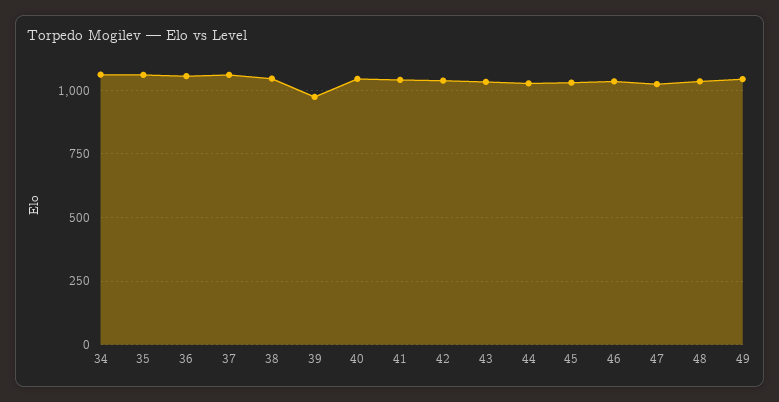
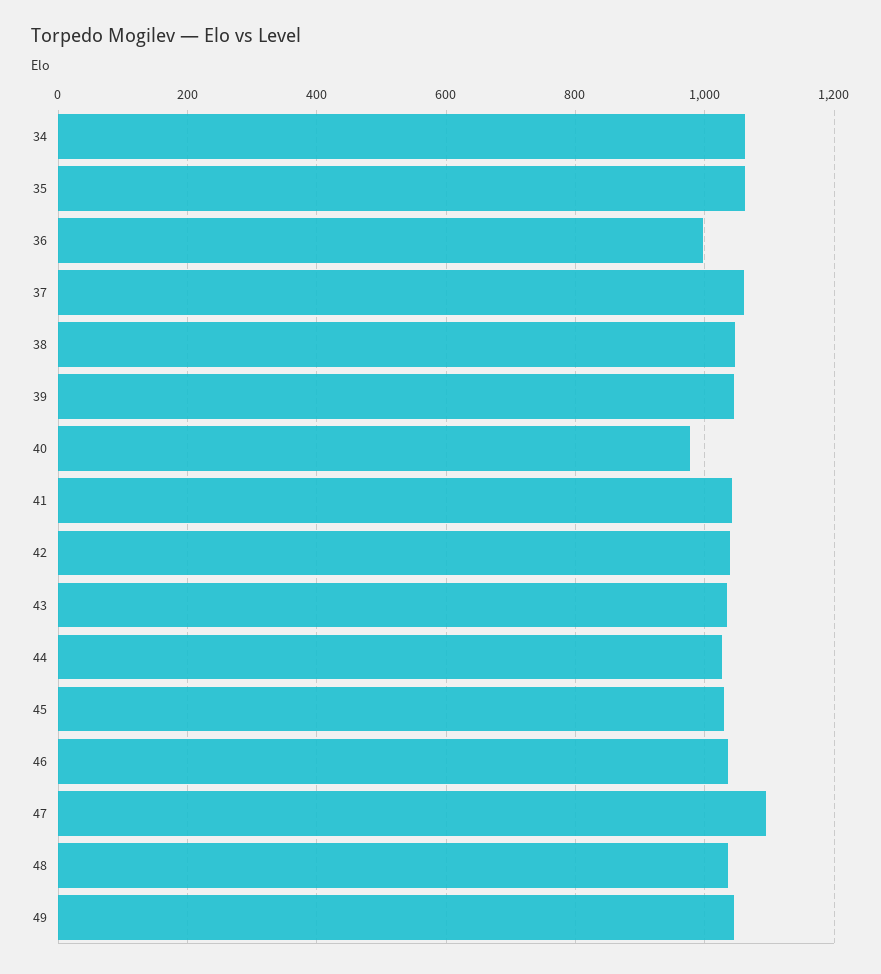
  {
    "34": 1060,
    "35": 1060,
-   "36": 1050,
+   "36": 1000,
    "37": 1060,
    "38": 1040,
-   "39": 975,
+   "39": 1040,
-   "40": 1050,
+   "40": 980,
    "41": 1040,
    "42": 1040,
    "43": 1040,
    "44": 1020,
    "45": 1040,
    "46": 1040,
-   "47": 1025,
+   "47": 1100,
    "48": 1040,
    "49": 1040
  }

